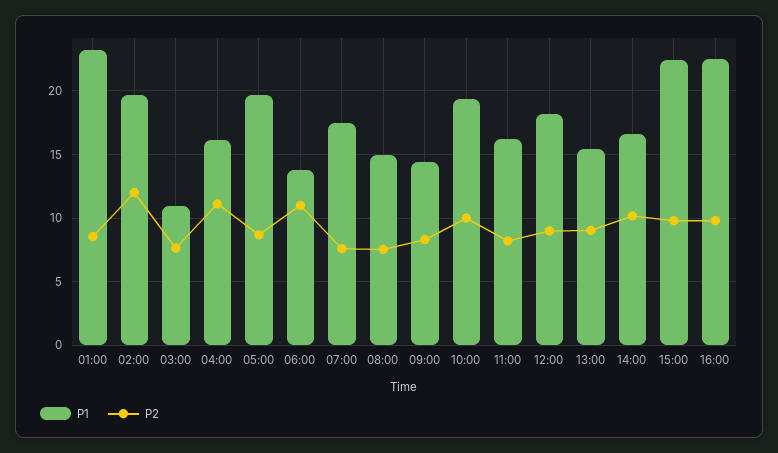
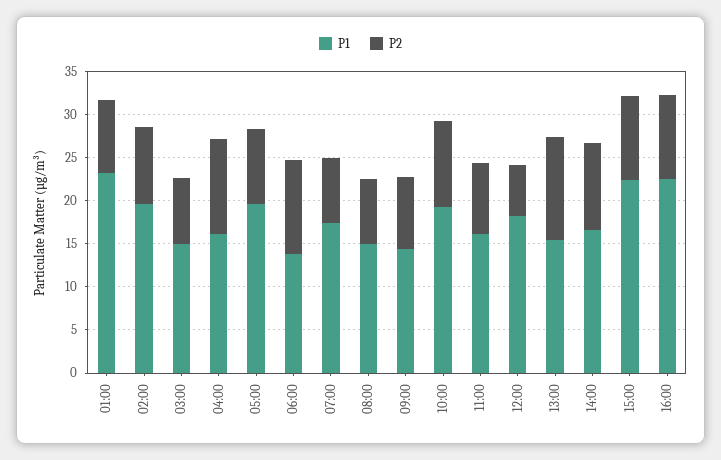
  {
    "P1": {
      "01:00": 23,
      "02:00": 19.5,
-     "03:00": 11,
+     "03:00": 15,
      "04:00": 16,
      "05:00": 19.5,
      "06:00": 14,
      "07:00": 17.5,
      "08:00": 15,
      "09:00": 14.5,
      "10:00": 19.5,
      "11:00": 16,
      "12:00": 18,
      "13:00": 15.5,
      "14:00": 16.5,
      "15:00": 22.5,
      "16:00": 22.5
    },
    "P2": {
      "01:00": 8.5,
-     "02:00": 12,
+     "02:00": 9,
      "03:00": 7.5,
      "04:00": 11,
      "05:00": 8.5,
      "06:00": 11,
      "07:00": 7.5,
      "08:00": 7.5,
      "09:00": 8.5,
      "10:00": 10,
      "11:00": 8,
-     "12:00": 9,
+     "12:00": 6,
-     "13:00": 9,
+     "13:00": 12,
      "14:00": 10,
      "15:00": 10,
      "16:00": 10
    }
  }

